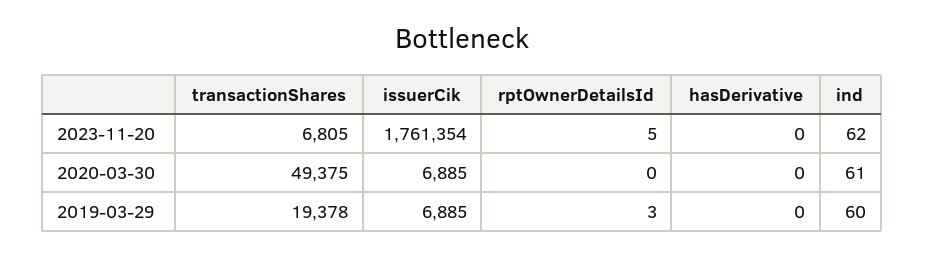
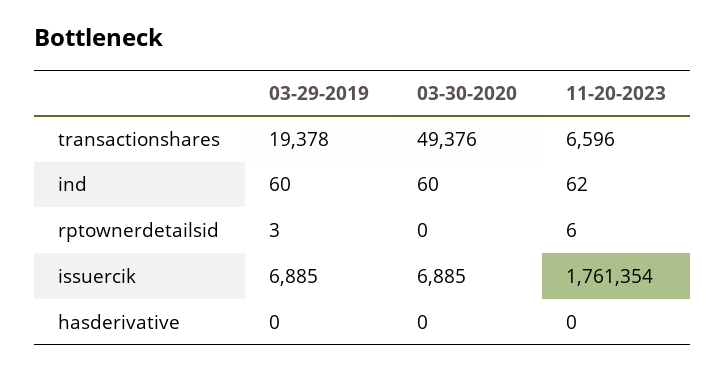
  {
    "transactionShares": {
-     "2023-11-20": 6805,
+     "2023-11-20": 6596,
-     "2020-03-30": 49375,
+     "2020-03-30": 49376,
      "2019-03-29": 19378
    },
    "issuerCik": {
      "2023-11-20": 1761354,
      "2020-03-30": 6885,
      "2019-03-29": 6885
    },
    "rptOwnerDetailsId": {
-     "2023-11-20": 5,
+     "2023-11-20": 6,
      "2020-03-30": 0,
      "2019-03-29": 3
    },
    "hasDerivative": {
      "2023-11-20": 0,
      "2020-03-30": 0,
      "2019-03-29": 0
    },
    "ind": {
      "2023-11-20": 62,
-     "2020-03-30": 61,
+     "2020-03-30": 60,
      "2019-03-29": 60
    }
  }

